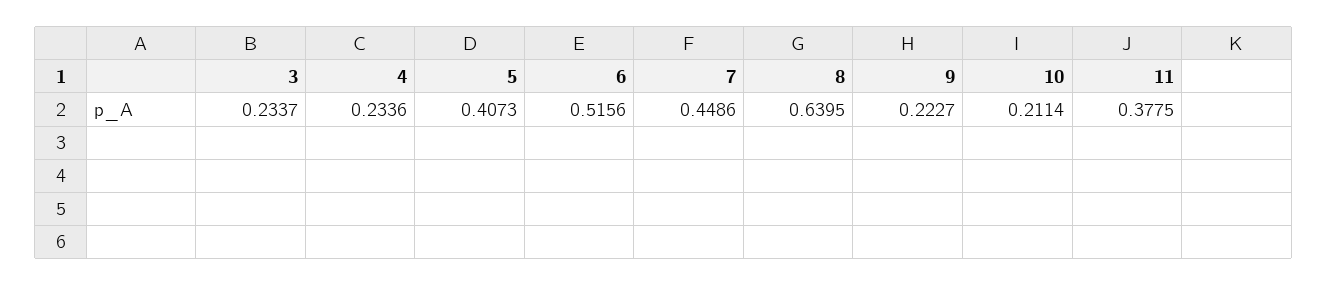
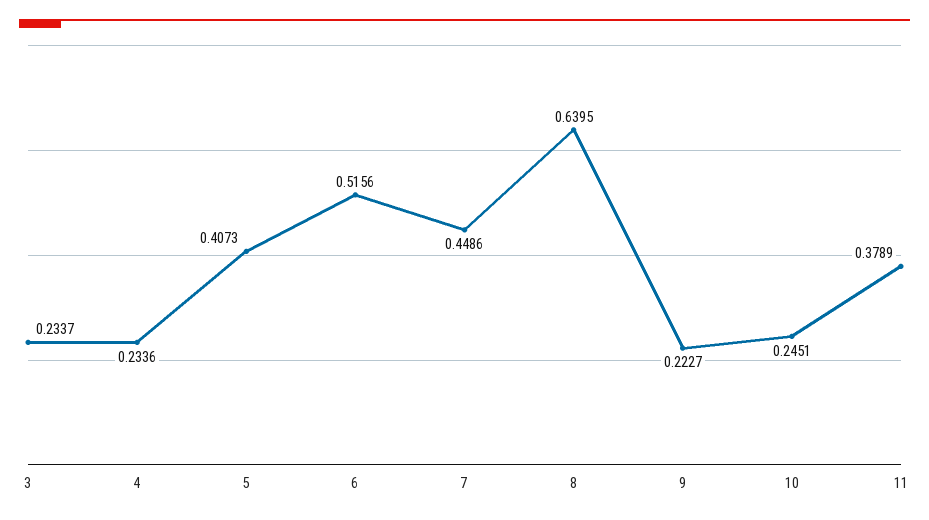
  {
    "3": 0.2337,
    "4": 0.2336,
    "5": 0.4073,
    "6": 0.5156,
    "7": 0.4486,
    "8": 0.6395,
    "9": 0.2227,
-   "10": 0.2114,
+   "10": 0.2451,
-   "11": 0.3775
+   "11": 0.3789
  }

